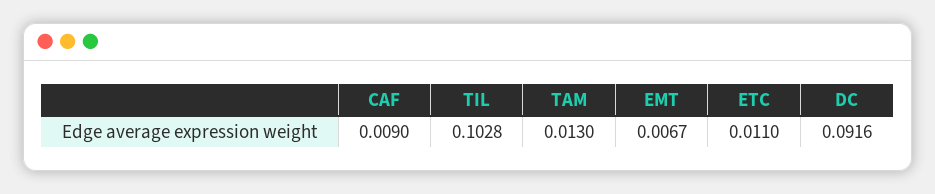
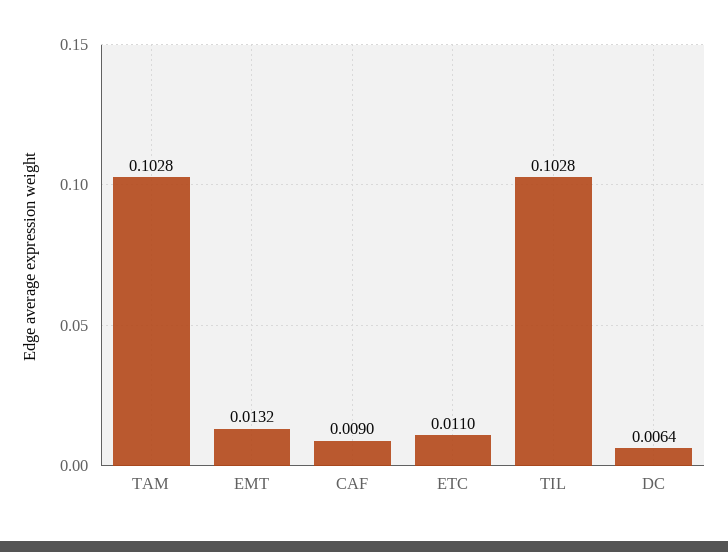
  {
    "CAF": 0.009,
    "TIL": 0.1028,
-   "TAM": 0.013,
+   "TAM": 0.1028,
-   "EMT": 0.0067,
+   "EMT": 0.0132,
    "ETC": 0.011,
-   "DC": 0.0916
+   "DC": 0.0064
  }

